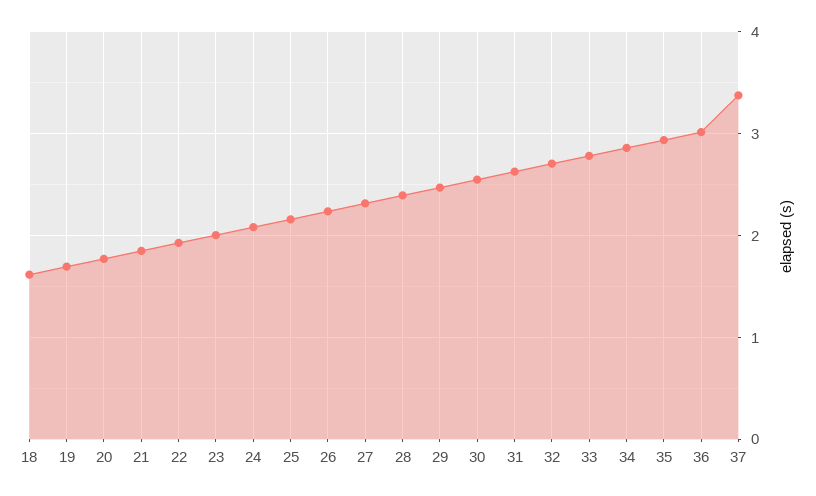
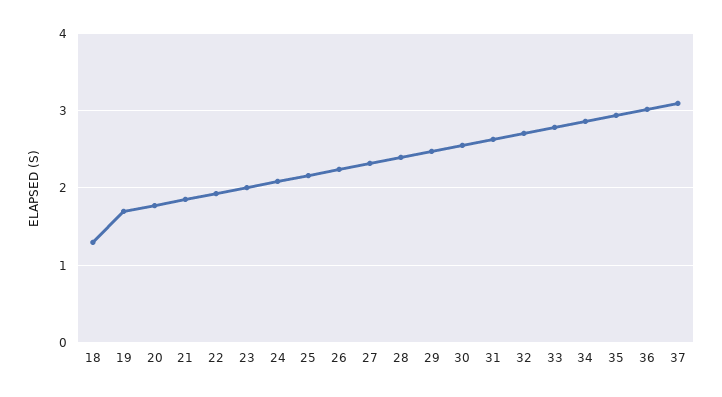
  {
-   "18": 1.6,
+   "18": 1.3,
    "19": 1.7,
    "20": 1.8,
    "21": 1.8,
    "22": 1.9,
    "23": 2,
    "24": 2.1,
    "25": 2.2,
    "26": 2.2,
    "27": 2.3,
    "28": 2.4,
    "29": 2.5,
    "30": 2.5,
    "31": 2.6,
    "32": 2.7,
    "33": 2.8,
    "34": 2.9,
    "35": 2.9,
    "36": 3,
-   "37": 3.4
+   "37": 3.1
  }

